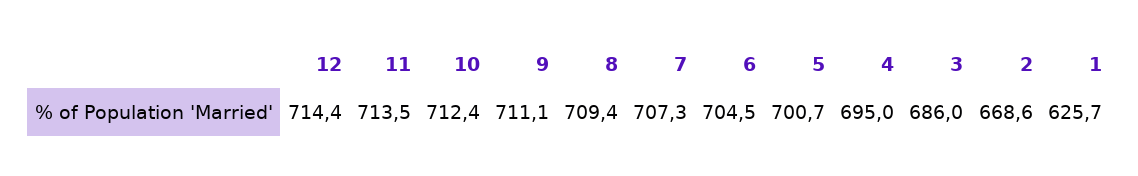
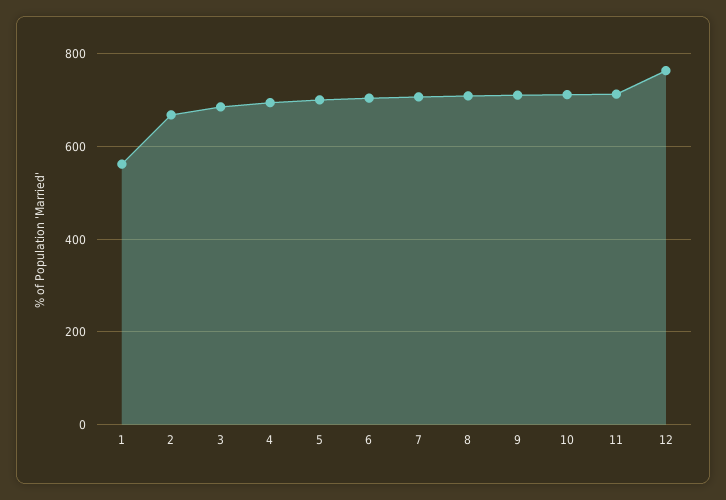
  {
-   "12": 714.4,
+   "12": 760,
    "11": 713.5,
    "10": 712.4,
    "9": 711.1,
    "8": 709.4,
    "7": 707.3,
    "6": 704.5,
    "5": 700.7,
    "4": 695,
    "3": 686,
    "2": 668.6,
-   "1": 625.7
+   "1": 560
  }

